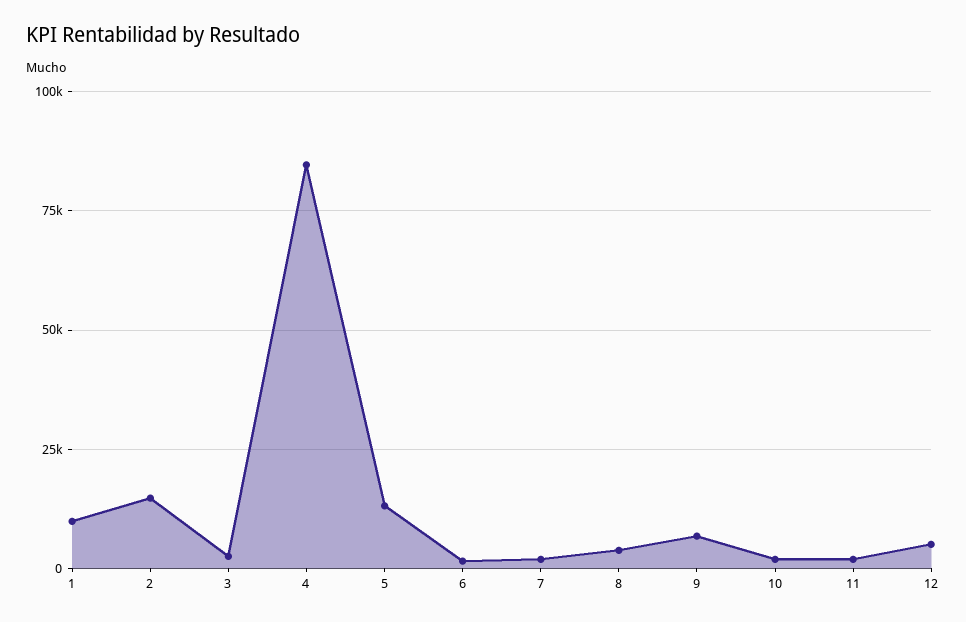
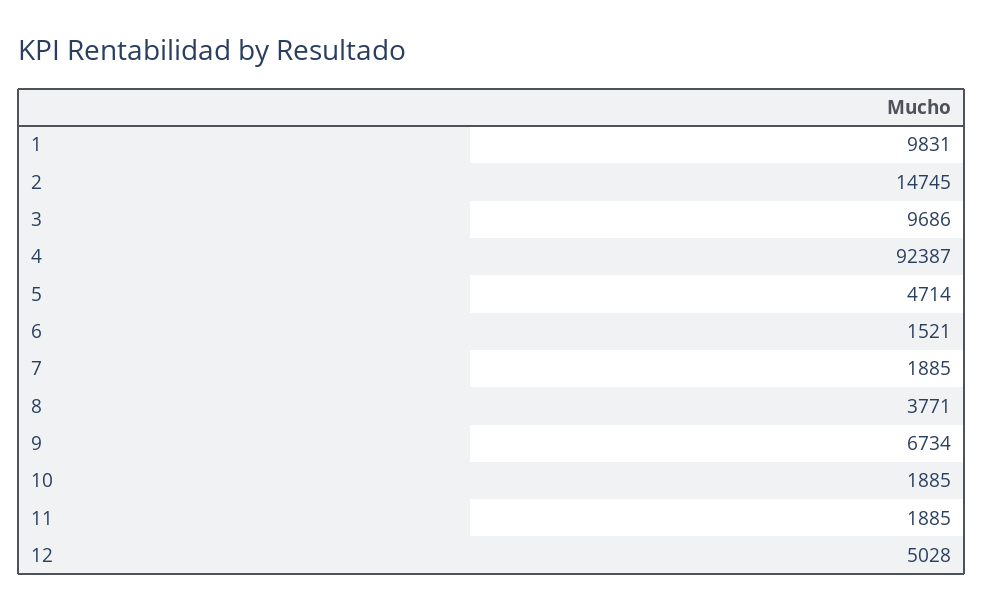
  {
    "1": 9831,
    "2": 14745,
-   "3": 2500,
+   "3": 9686,
-   "4": 85000,
+   "4": 92387,
-   "5": 12500,
+   "5": 4714,
    "6": 1521,
    "7": 1885,
    "8": 3771,
    "9": 6734,
    "10": 1885,
    "11": 1885,
    "12": 5028
  }

